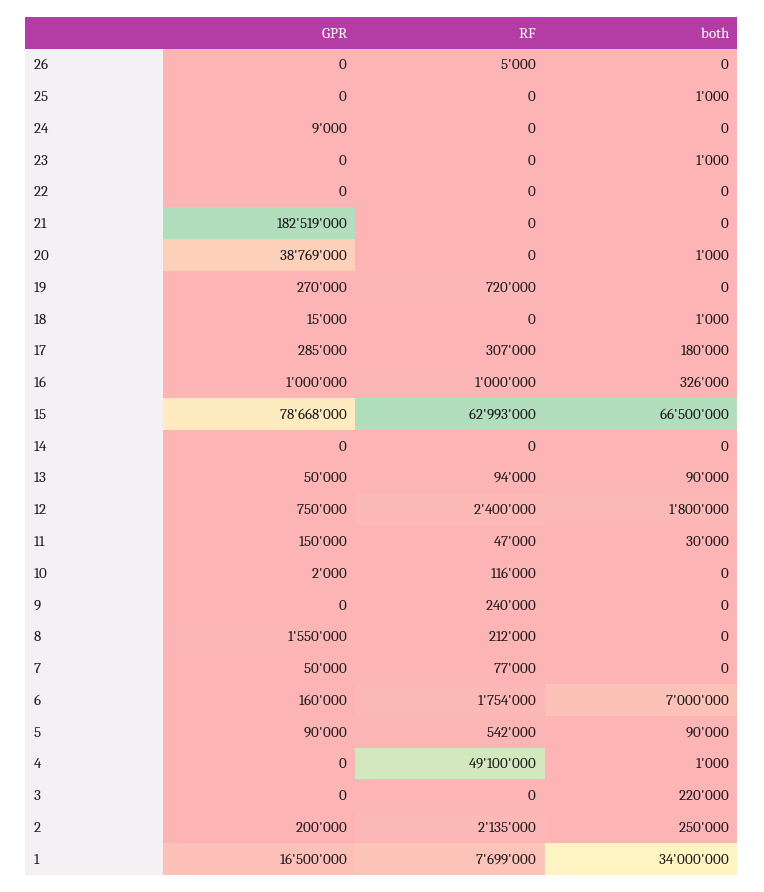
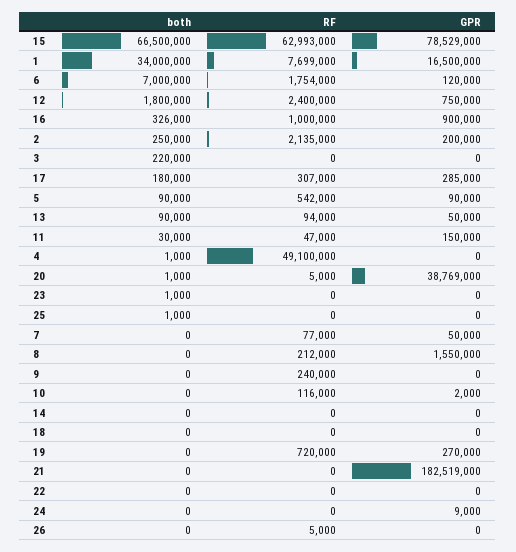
  {
    "GPR": {
      "26": 0,
      "25": 0,
      "24": 9000,
      "23": 0,
      "22": 0,
      "21": 182519000,
      "20": 38769000,
      "19": 270000,
-     "18": 15000,
+     "18": 0,
      "17": 285000,
-     "16": 1000000,
+     "16": 900000,
-     "15": 78668000,
+     "15": 78529000,
      "14": 0,
      "13": 50000,
      "12": 750000,
      "11": 150000,
      "10": 2000,
      "9": 0,
      "8": 1550000,
      "7": 50000,
-     "6": 160000,
+     "6": 120000,
      "5": 90000,
      "4": 0,
      "3": 0,
      "2": 200000,
      "1": 16500000
    },
    "RF": {
      "26": 5000,
      "25": 0,
      "24": 0,
      "23": 0,
      "22": 0,
      "21": 0,
-     "20": 0,
+     "20": 5000,
      "19": 720000,
      "18": 0,
      "17": 307000,
      "16": 1000000,
      "15": 62993000,
      "14": 0,
      "13": 94000,
      "12": 2400000,
      "11": 47000,
      "10": 116000,
      "9": 240000,
      "8": 212000,
      "7": 77000,
      "6": 1754000,
      "5": 542000,
      "4": 49100000,
      "3": 0,
      "2": 2135000,
      "1": 7699000
    },
    "both": {
      "26": 0,
      "25": 1000,
      "24": 0,
      "23": 1000,
      "22": 0,
      "21": 0,
      "20": 1000,
      "19": 0,
-     "18": 1000,
+     "18": 0,
      "17": 180000,
      "16": 326000,
      "15": 66500000,
      "14": 0,
      "13": 90000,
      "12": 1800000,
      "11": 30000,
      "10": 0,
      "9": 0,
      "8": 0,
      "7": 0,
      "6": 7000000,
      "5": 90000,
      "4": 1000,
      "3": 220000,
      "2": 250000,
      "1": 34000000
    }
  }

